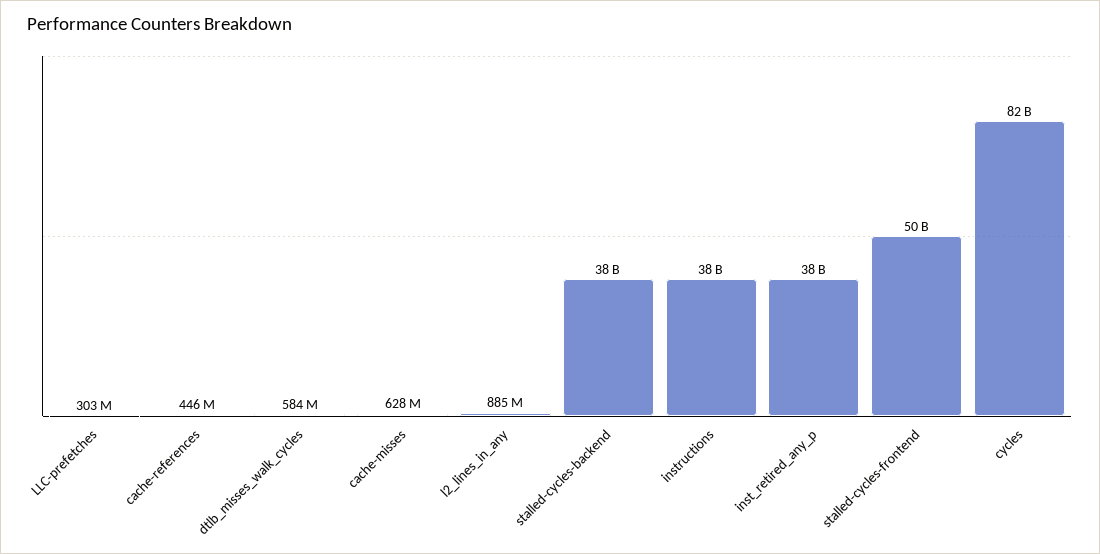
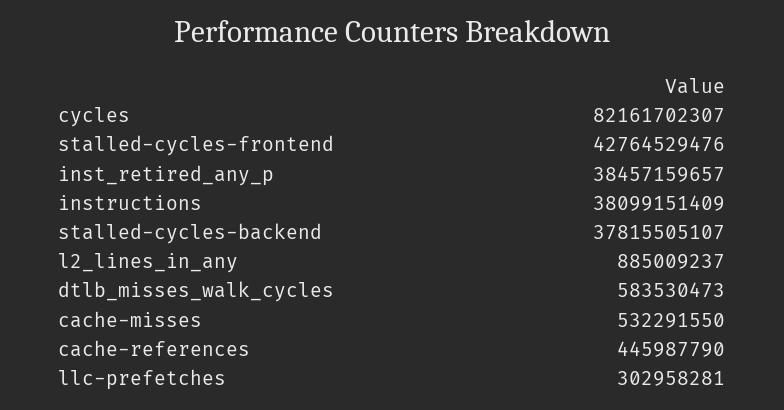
  {
    "LLC-prefetches": 302958281,
    "cache-references": 445987790,
    "dtlb_misses_walk_cycles": 583530473,
-   "cache-misses": 628000000,
+   "cache-misses": 532291550,
    "l2_lines_in_any": 885009237,
    "stalled-cycles-backend": 37815505107,
    "instructions": 38099151409,
    "inst_retired_any_p": 38457159657,
-   "stalled-cycles-frontend": 50000000000,
+   "stalled-cycles-frontend": 42764529476,
    "cycles": 82161702307
  }

